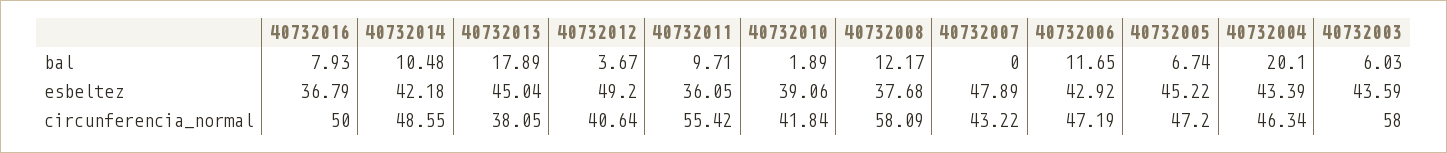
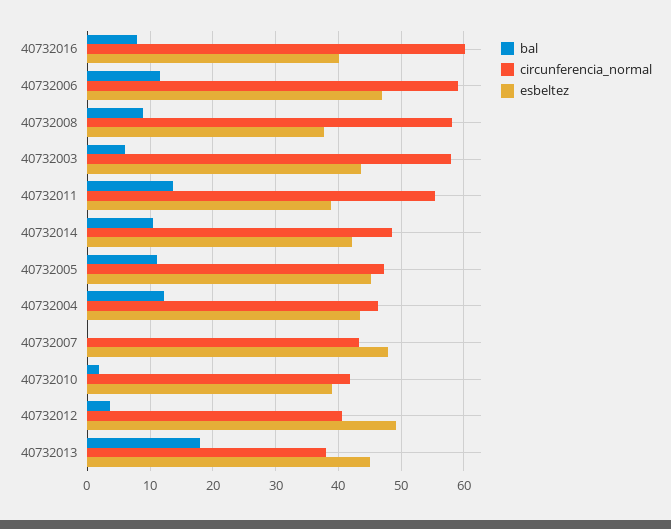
  {
    "bal": {
      "40732016": 7.93,
      "40732014": 10.48,
      "40732013": 17.89,
      "40732012": 3.67,
-     "40732011": 9.71,
+     "40732011": 14,
      "40732010": 1.89,
-     "40732008": 12.17,
+     "40732008": 9,
      "40732007": 0,
      "40732006": 11.65,
-     "40732005": 6.74,
+     "40732005": 11,
-     "40732004": 20.1,
+     "40732004": 12,
      "40732003": 6.03
    },
    "esbeltez": {
-     "40732016": 36.79,
+     "40732016": 40,
      "40732014": 42.18,
      "40732013": 45.04,
      "40732012": 49.2,
-     "40732011": 36.05,
+     "40732011": 39,
      "40732010": 39.06,
      "40732008": 37.68,
      "40732007": 47.89,
-     "40732006": 42.92,
+     "40732006": 47,
      "40732005": 45.22,
      "40732004": 43.39,
      "40732003": 43.59
    },
    "circunferencia_normal": {
-     "40732016": 50,
+     "40732016": 60,
      "40732014": 48.55,
      "40732013": 38.05,
      "40732012": 40.64,
      "40732011": 55.42,
      "40732010": 41.84,
      "40732008": 58.09,
      "40732007": 43.22,
-     "40732006": 47.19,
+     "40732006": 59,
      "40732005": 47.2,
      "40732004": 46.34,
      "40732003": 58
    }
  }

